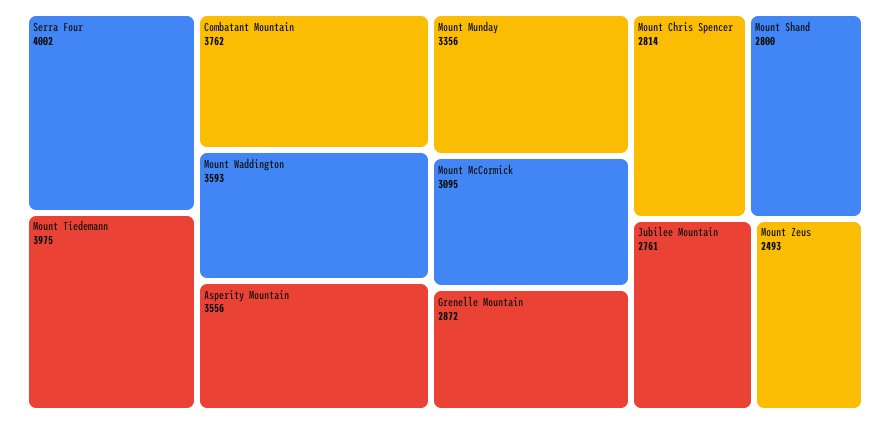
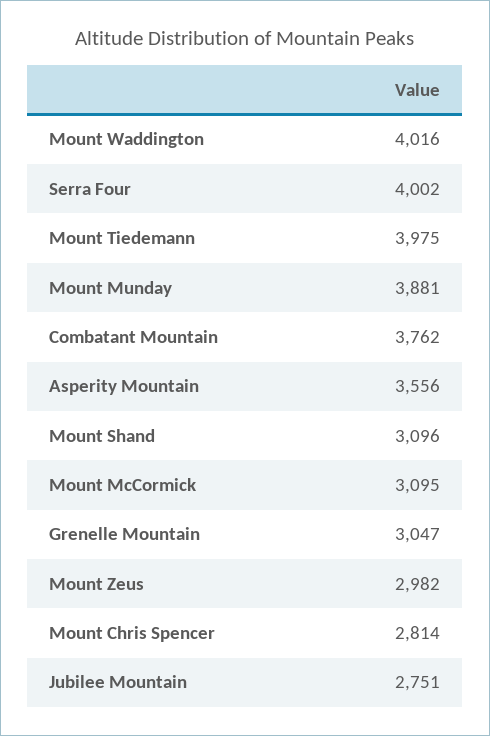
  {
    "Serra Four": 4002,
    "Mount Tiedemann": 3975,
    "Combatant Mountain": 3762,
-   "Mount Waddington": 3593,
+   "Mount Waddington": 4016,
    "Asperity Mountain": 3556,
-   "Mount Munday": 3356,
+   "Mount Munday": 3881,
    "Mount McCormick": 3095,
-   "Grenelle Mountain": 2872,
+   "Grenelle Mountain": 3047,
    "Mount Chris Spencer": 2814,
-   "Mount Shand": 2800,
+   "Mount Shand": 3096,
-   "Jubilee Mountain": 2761,
+   "Jubilee Mountain": 2751,
-   "Mount Zeus": 2493
+   "Mount Zeus": 2982
  }

